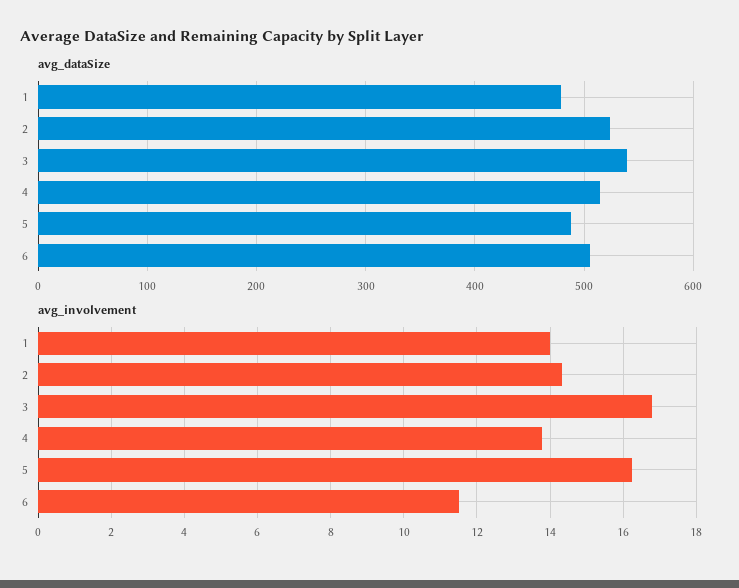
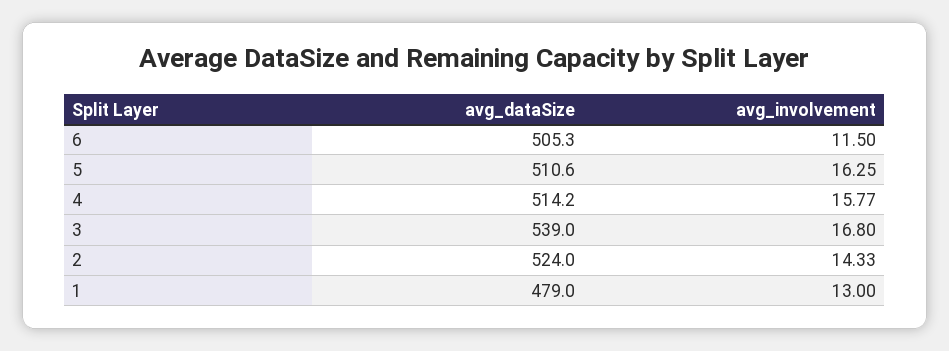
  {
    "avg_dataSize": {
      "1": 479,
      "2": 524,
      "3": 539,
      "4": 514.2,
-     "5": 490,
+     "5": 510.6,
      "6": 505.3
    },
    "avg_involvement": {
-     "1": 14,
+     "1": 13,
      "2": 14.33,
      "3": 16.8,
-     "4": 13.8,
+     "4": 15.77,
      "5": 16.25,
      "6": 11.5
    }
  }

